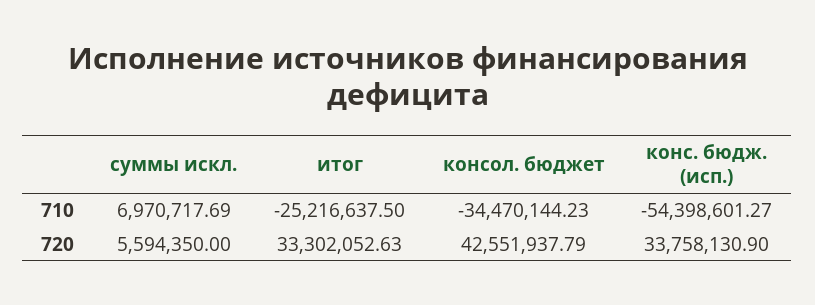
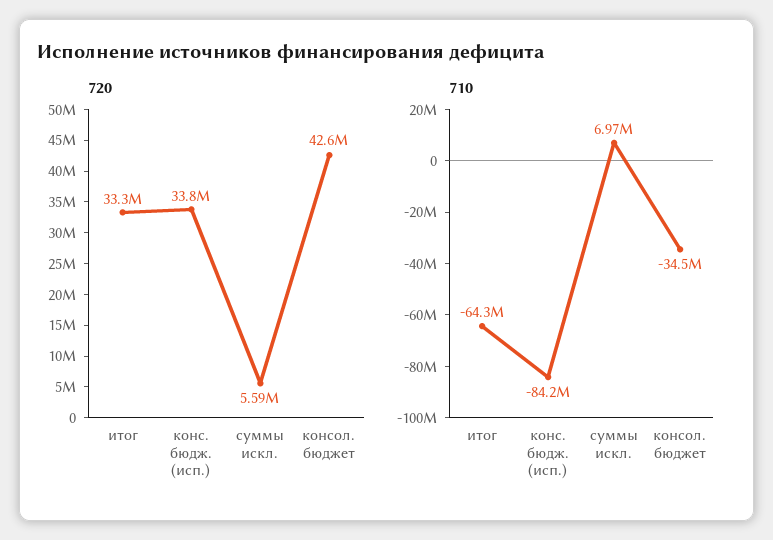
  {
    "710": {
      "суммы искл.": 6970717.69,
-     "итог": -25216637.5,
+     "итог": -64300000,
      "консол. бюджет": -34470144.23,
-     "конс. бюдж. (исп.)": -54398601.27
+     "конс. бюдж. (исп.)": -84200000
    },
    "720": {
      "суммы искл.": 5594350,
      "итог": 33302052.63,
      "консол. бюджет": 42551937.79,
      "конс. бюдж. (исп.)": 33758130.9
    }
  }

